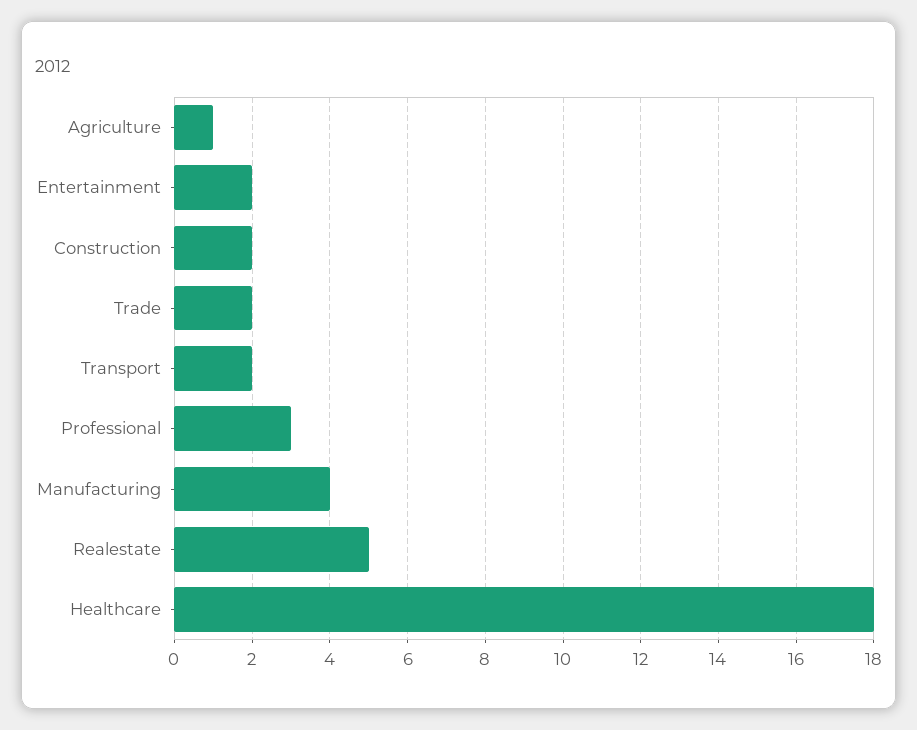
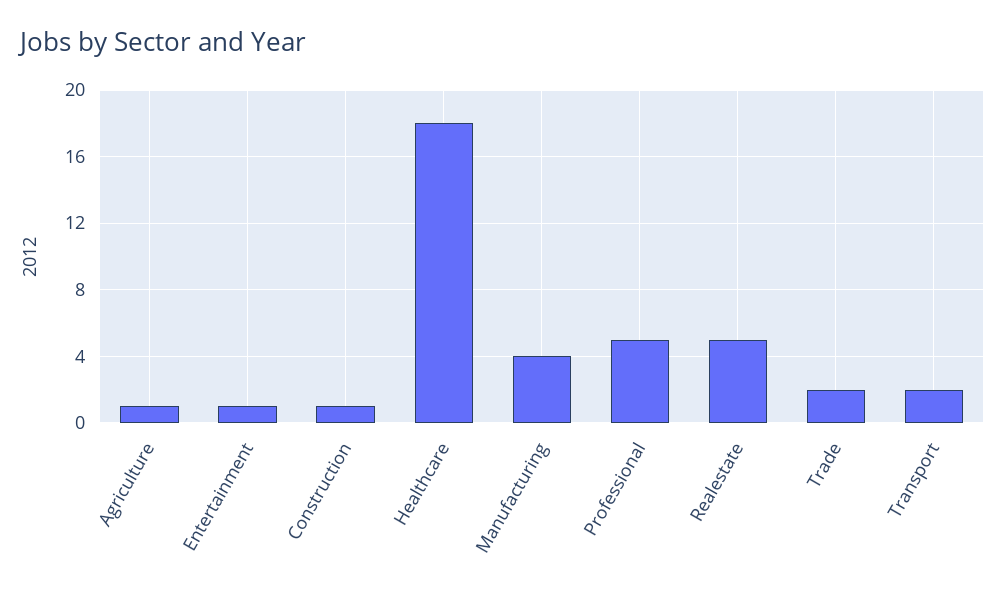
  {
    "Agriculture": 1,
-   "Entertainment": 2,
+   "Entertainment": 1,
-   "Construction": 2,
+   "Construction": 1,
    "Trade": 2,
    "Transport": 2,
-   "Professional": 3,
+   "Professional": 5,
    "Manufacturing": 4,
    "Realestate": 5,
    "Healthcare": 18
  }

